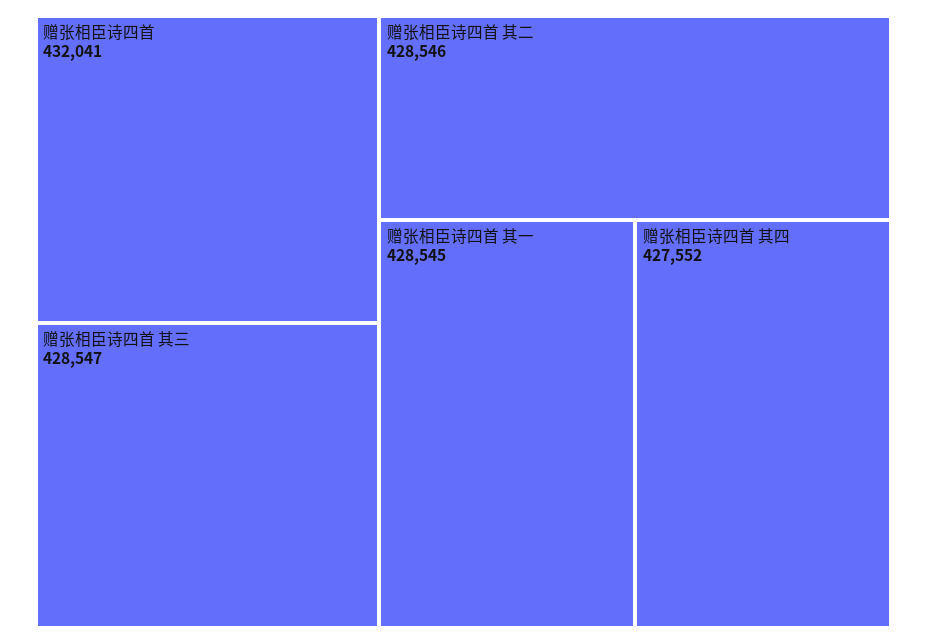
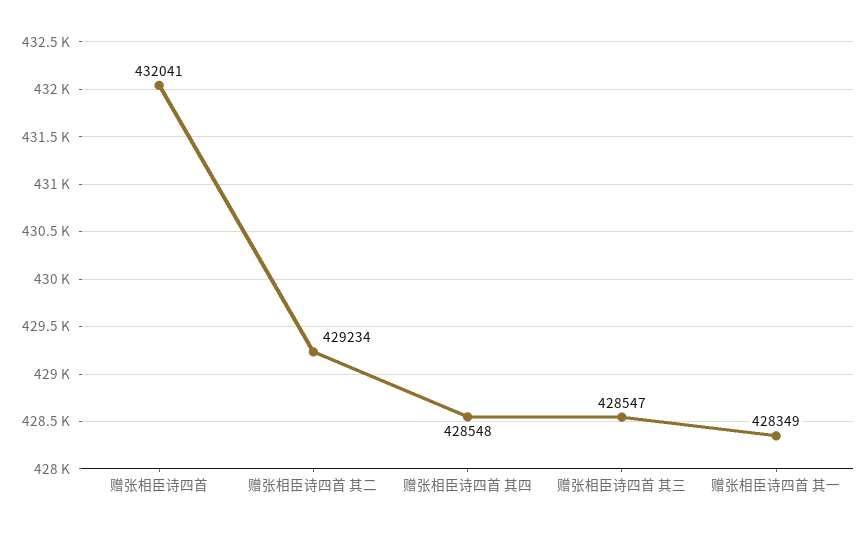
  {
    "赠张相臣诗四首": 432041,
    "赠张相臣诗四首 其三": 428547,
-   "赠张相臣诗四首 其二": 428546,
+   "赠张相臣诗四首 其二": 429234,
-   "赠张相臣诗四首 其一": 428545,
+   "赠张相臣诗四首 其一": 428349,
-   "赠张相臣诗四首 其四": 427552
+   "赠张相臣诗四首 其四": 428548
  }

